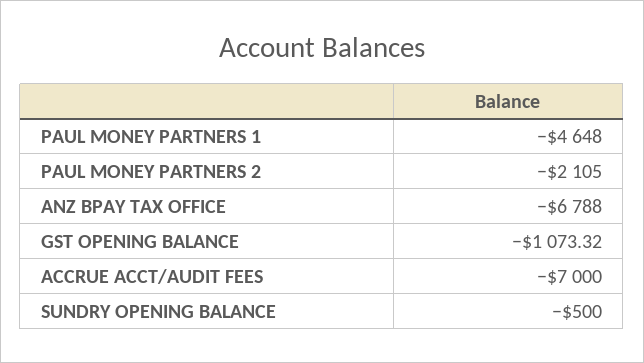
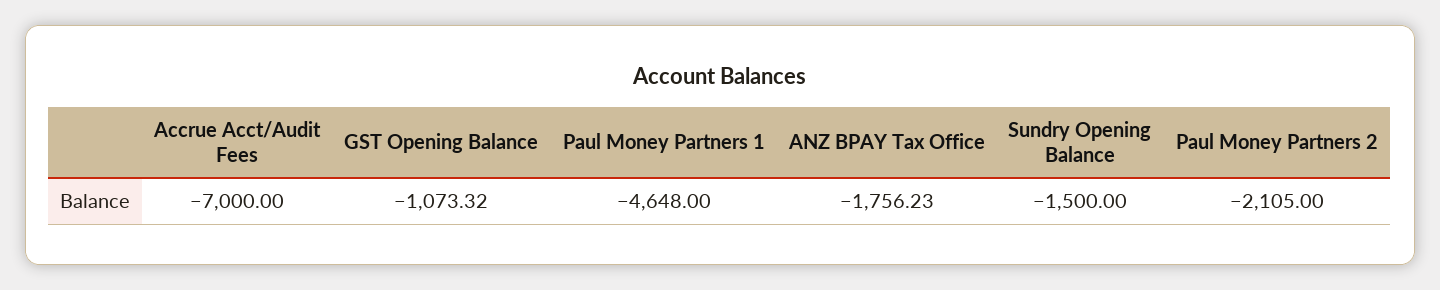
  {
    "PAUL MONEY PARTNERS 1": -4648,
    "PAUL MONEY PARTNERS 2": -2105,
-   "ANZ BPAY TAX OFFICE": -6788,
+   "ANZ BPAY TAX OFFICE": -1756.23,
    "GST OPENING BALANCE": -1073.32,
    "ACCRUE ACCT/AUDIT FEES": -7000,
-   "SUNDRY OPENING BALANCE": -500
+   "SUNDRY OPENING BALANCE": -1500
  }

